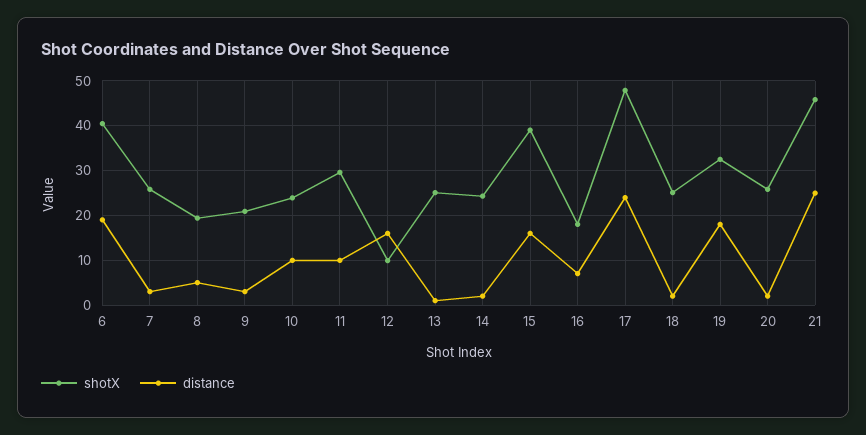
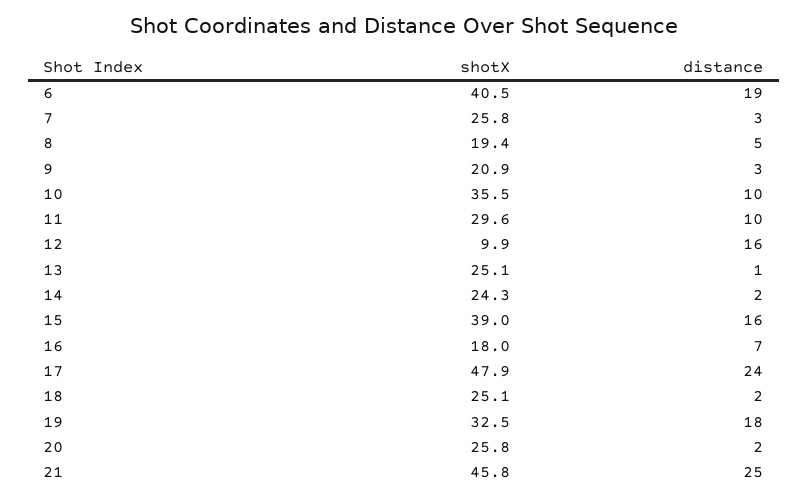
  {
    "shotX": {
      "6": 40.5,
      "7": 25.8,
      "8": 19.4,
      "9": 20.9,
-     "10": 24,
+     "10": 35.5,
      "11": 29.6,
      "12": 9.9,
      "13": 25.1,
      "14": 24.3,
      "15": 39,
      "16": 18,
      "17": 47.9,
      "18": 25.1,
      "19": 32.5,
      "20": 25.8,
      "21": 45.8
    },
    "distance": {
      "6": 19,
      "7": 3,
      "8": 5,
      "9": 3,
      "10": 10,
      "11": 10,
      "12": 16,
      "13": 1,
      "14": 2,
      "15": 16,
      "16": 7,
      "17": 24,
      "18": 2,
      "19": 18,
      "20": 2,
      "21": 25
    }
  }

